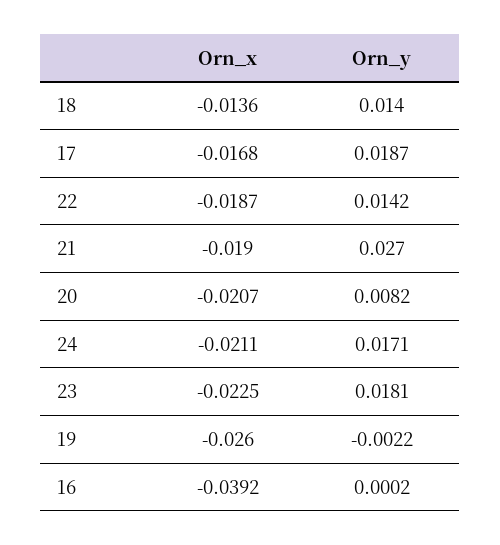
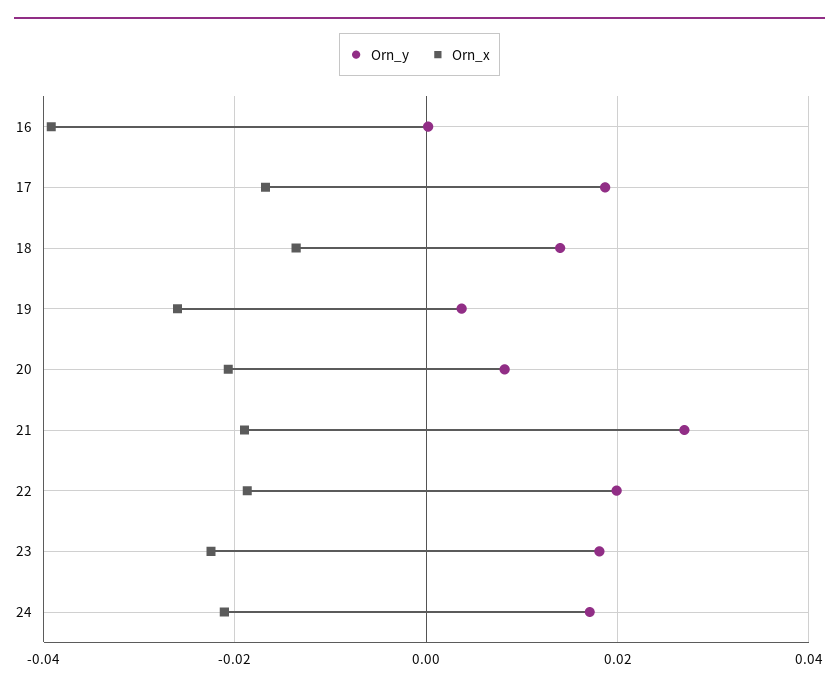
  {
    "Orn_x": {
      "18": -0.0136,
      "17": -0.0168,
      "22": -0.0187,
      "21": -0.019,
      "20": -0.0207,
      "24": -0.0211,
      "23": -0.0225,
      "19": -0.026,
      "16": -0.0392
    },
    "Orn_y": {
      "18": 0.014,
      "17": 0.0187,
-     "22": 0.0142,
+     "22": 0.02,
      "21": 0.027,
      "20": 0.0082,
      "24": 0.0171,
      "23": 0.0181,
-     "19": -0.0022,
+     "19": 0.004,
      "16": 0.0002
    }
  }

